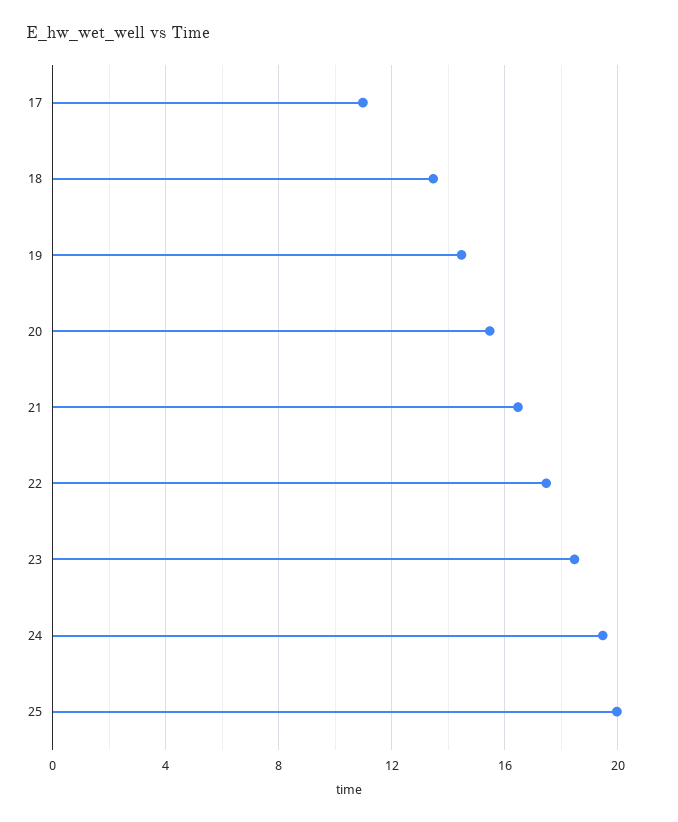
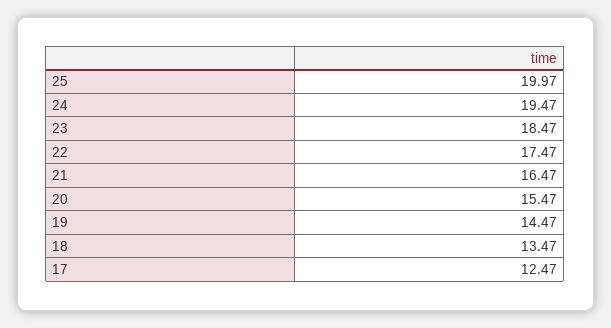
  {
-   "17": 11,
+   "17": 12.47,
    "18": 13.47,
    "19": 14.47,
    "20": 15.47,
    "21": 16.47,
    "22": 17.47,
    "23": 18.47,
    "24": 19.47,
    "25": 19.97
  }

